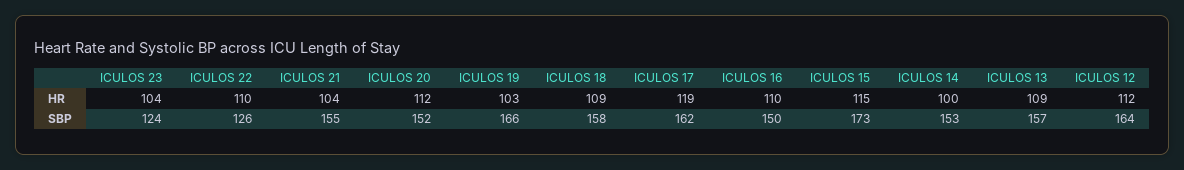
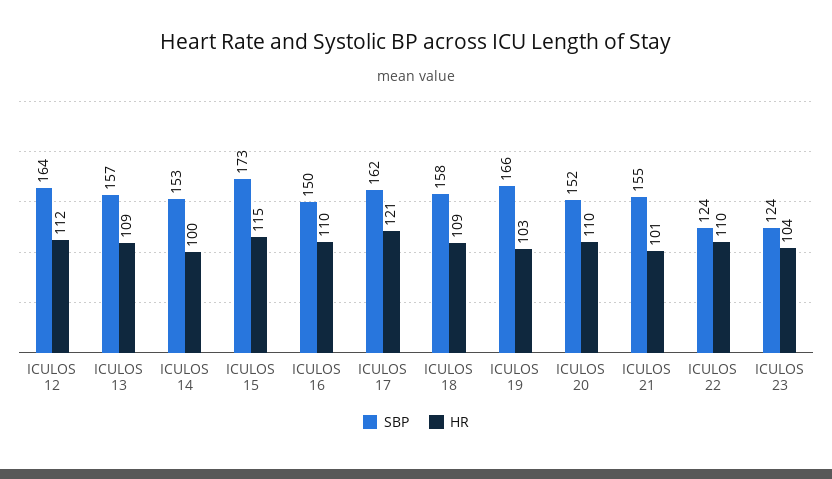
  {
    "HR": {
      "ICULOS 23": 104,
      "ICULOS 22": 110,
-     "ICULOS 21": 104,
+     "ICULOS 21": 101,
-     "ICULOS 20": 112,
+     "ICULOS 20": 110,
      "ICULOS 19": 103,
      "ICULOS 18": 109,
-     "ICULOS 17": 119,
+     "ICULOS 17": 121,
      "ICULOS 16": 110,
      "ICULOS 15": 115,
      "ICULOS 14": 100,
      "ICULOS 13": 109,
      "ICULOS 12": 112
    },
    "SBP": {
      "ICULOS 23": 124,
-     "ICULOS 22": 126,
+     "ICULOS 22": 124,
      "ICULOS 21": 155,
      "ICULOS 20": 152,
      "ICULOS 19": 166,
      "ICULOS 18": 158,
      "ICULOS 17": 162,
      "ICULOS 16": 150,
      "ICULOS 15": 173,
      "ICULOS 14": 153,
      "ICULOS 13": 157,
      "ICULOS 12": 164
    }
  }

